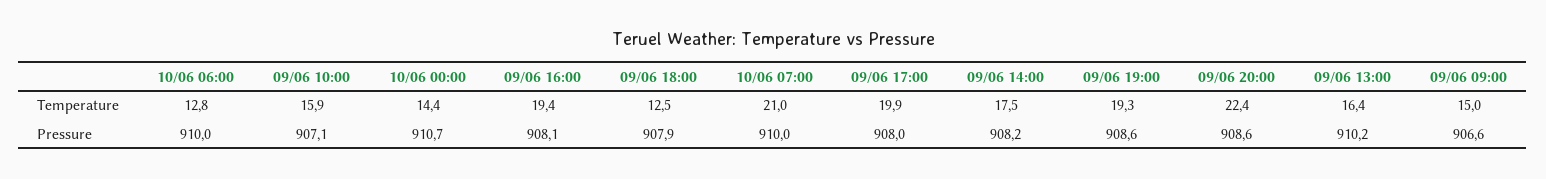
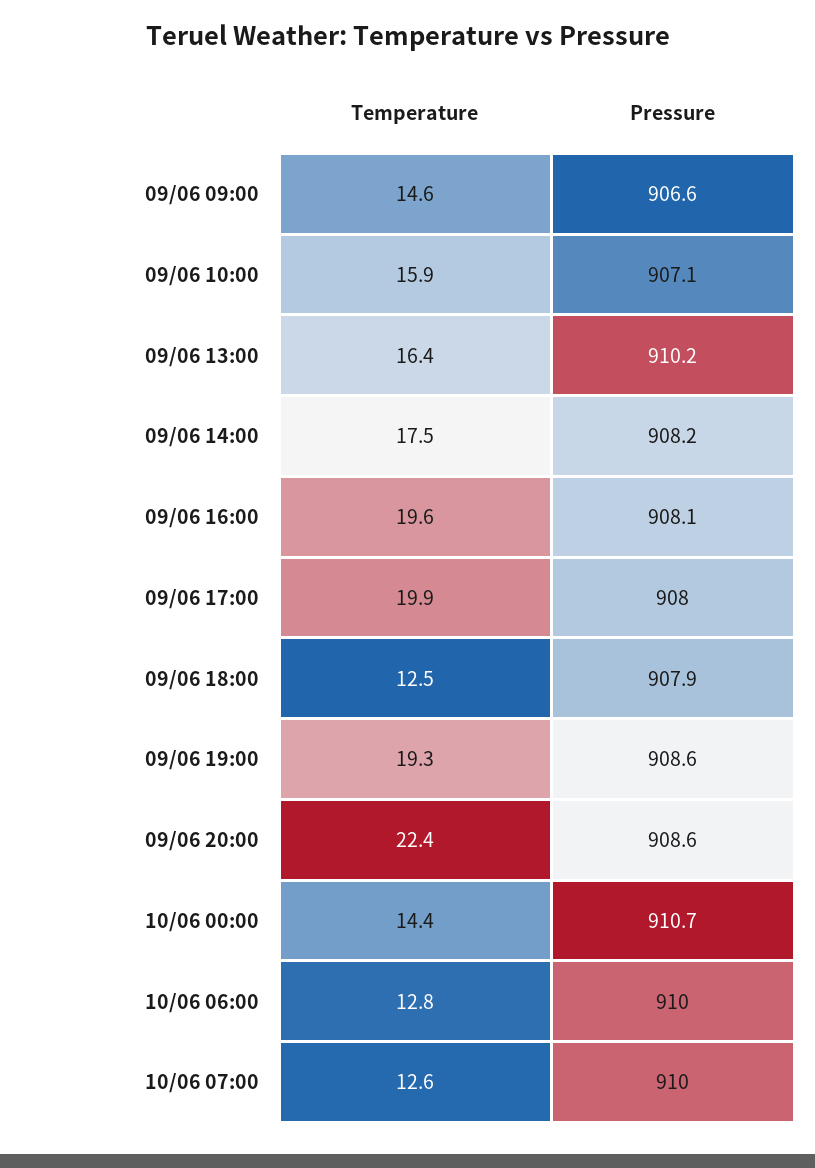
  {
    "10/06 06:00": {
      "Temperature": 12.8,
      "Pressure": 910
    },
    "09/06 10:00": {
      "Temperature": 15.9,
      "Pressure": 907.1
    },
    "10/06 00:00": {
      "Temperature": 14.4,
      "Pressure": 910.7
    },
    "09/06 16:00": {
-     "Temperature": 19.4,
+     "Temperature": 19.6,
      "Pressure": 908.1
    },
    "09/06 18:00": {
      "Temperature": 12.5,
      "Pressure": 907.9
    },
    "10/06 07:00": {
-     "Temperature": 21,
+     "Temperature": 12.6,
      "Pressure": 910
    },
    "09/06 17:00": {
      "Temperature": 19.9,
      "Pressure": 908
    },
    "09/06 14:00": {
      "Temperature": 17.5,
      "Pressure": 908.2
    },
    "09/06 19:00": {
      "Temperature": 19.3,
      "Pressure": 908.6
    },
    "09/06 20:00": {
      "Temperature": 22.4,
      "Pressure": 908.6
    },
    "09/06 13:00": {
      "Temperature": 16.4,
      "Pressure": 910.2
    },
    "09/06 09:00": {
-     "Temperature": 15,
+     "Temperature": 14.6,
      "Pressure": 906.6
    }
  }

